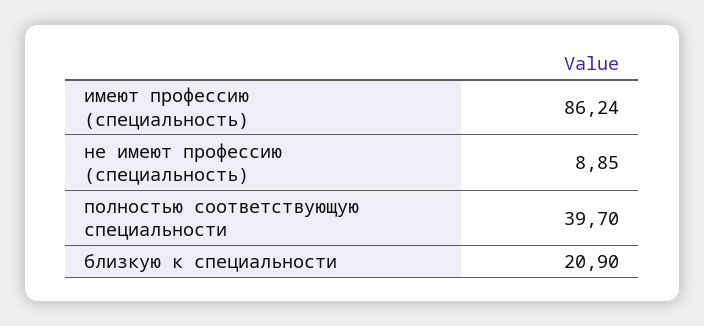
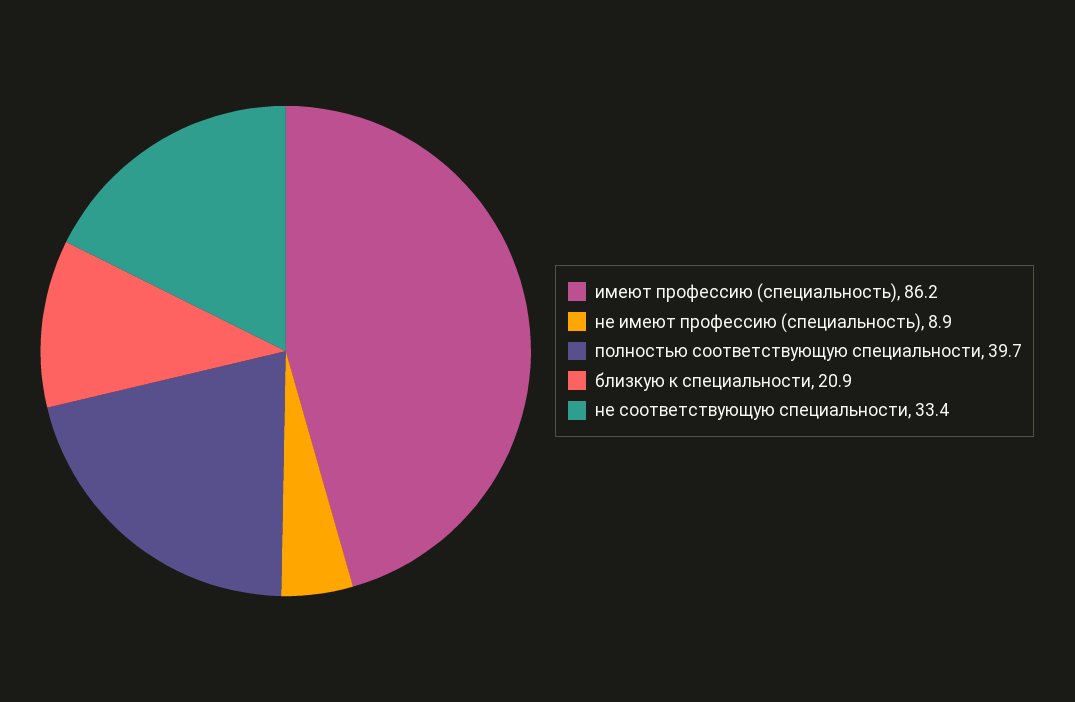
  {
    "имеют профессию (специальность)": 86.24,
    "не имеют профессию (специальность)": 8.85,
    "полностью соответствующую специальности": 39.7,
-   "близкую к специальности": 20.9
+   "близкую к специальности": 20.9,
+   "не соответствующую специальности": 33.4
  }

